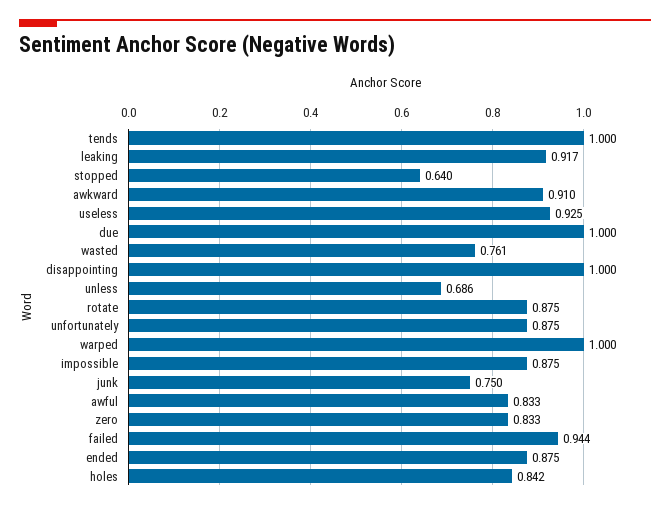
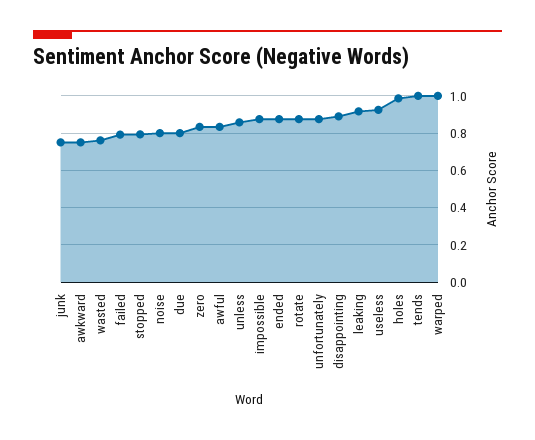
  {
    "tends": 1,
    "leaking": 0.917,
-   "stopped": 0.64,
+   "stopped": 0.8,
-   "awkward": 0.91,
+   "awkward": 0.75,
    "useless": 0.925,
-   "due": 1,
+   "due": 0.8,
    "wasted": 0.761,
-   "disappointing": 1,
+   "disappointing": 0.9,
-   "unless": 0.686,
+   "unless": 0.85,
    "rotate": 0.875,
    "unfortunately": 0.875,
    "warped": 1,
    "impossible": 0.875,
    "junk": 0.75,
    "awful": 0.833,
    "zero": 0.833,
-   "failed": 0.944,
+   "failed": 0.8,
    "ended": 0.875,
-   "holes": 0.842
+   "holes": 1,
+   "noise": 0.8
  }

